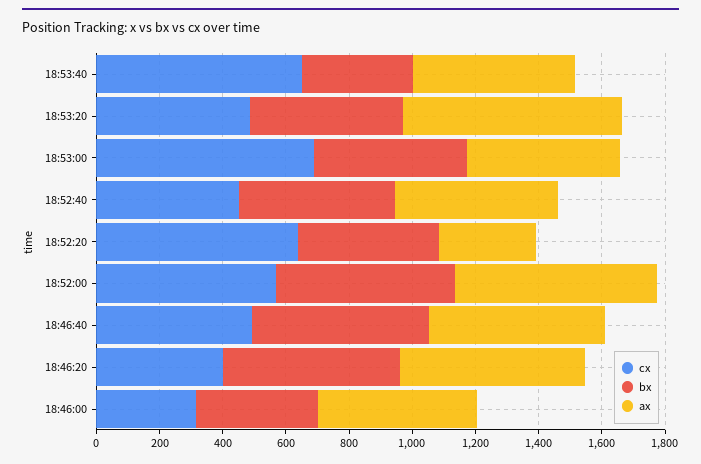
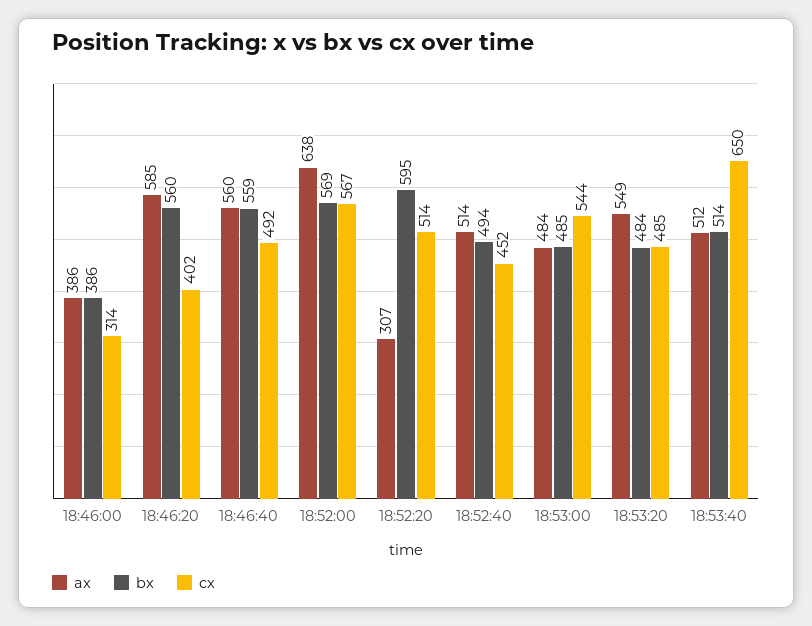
  {
    "cx": {
      "18:53:40": 650,
      "18:53:20": 485,
-     "18:53:00": 700,
+     "18:53:00": 544,
      "18:52:40": 452,
-     "18:52:20": 650,
+     "18:52:20": 514,
      "18:52:00": 567,
      "18:46:40": 492,
      "18:46:20": 402,
      "18:46:00": 314
    },
    "bx": {
-     "18:53:40": 350,
+     "18:53:40": 514,
      "18:53:20": 484,
      "18:53:00": 485,
      "18:52:40": 494,
-     "18:52:20": 450,
+     "18:52:20": 595,
      "18:52:00": 569,
      "18:46:40": 559,
      "18:46:20": 560,
      "18:46:00": 386
    },
    "ax": {
      "18:53:40": 512,
-     "18:53:20": 700,
+     "18:53:20": 549,
      "18:53:00": 484,
      "18:52:40": 514,
      "18:52:20": 307,
      "18:52:00": 638,
      "18:46:40": 560,
      "18:46:20": 585,
-     "18:46:00": 500
+     "18:46:00": 386
    }
  }

